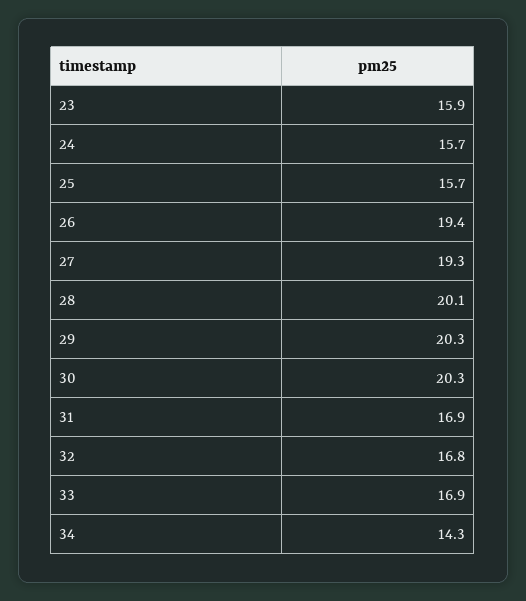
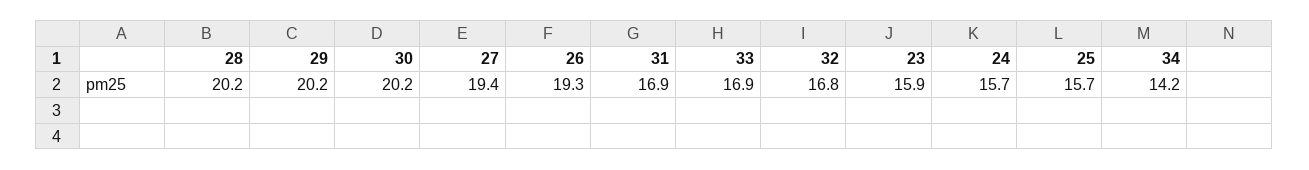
  {
    "23": 15.9,
    "24": 15.7,
    "25": 15.7,
-   "26": 19.4,
+   "26": 19.3,
-   "27": 19.3,
+   "27": 19.4,
-   "28": 20.1,
+   "28": 20.2,
-   "29": 20.3,
+   "29": 20.2,
-   "30": 20.3,
+   "30": 20.2,
    "31": 16.9,
    "32": 16.8,
    "33": 16.9,
-   "34": 14.3
+   "34": 14.2
  }

